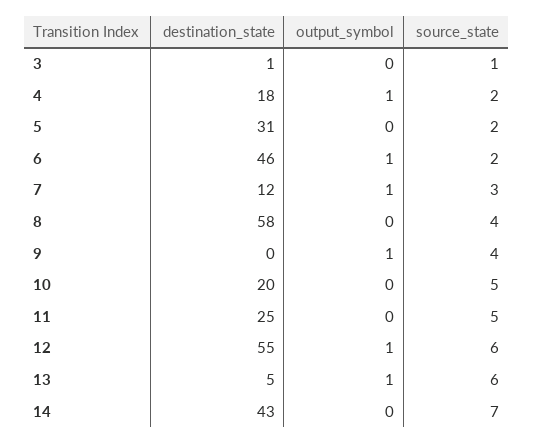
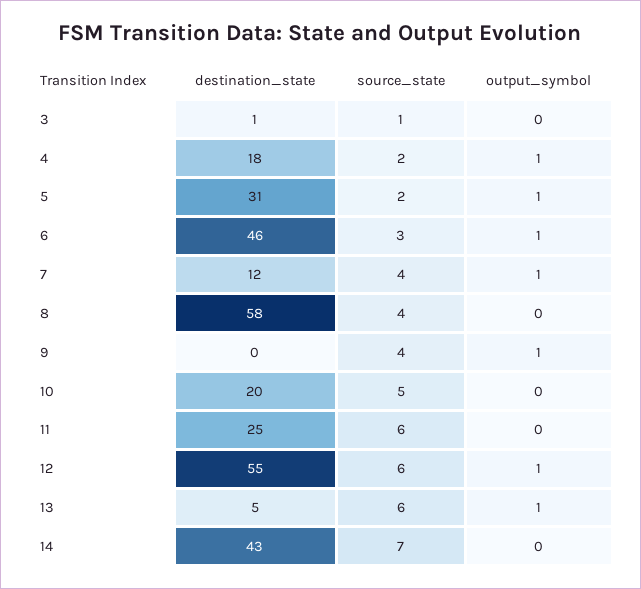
  {
    "destination_state": {
      "3": 1,
      "4": 18,
      "5": 31,
      "6": 46,
      "7": 12,
      "8": 58,
      "9": 0,
      "10": 20,
      "11": 25,
      "12": 55,
      "13": 5,
      "14": 43
    },
    "output_symbol": {
      "3": 0,
      "4": 1,
-     "5": 0,
+     "5": 1,
      "6": 1,
      "7": 1,
      "8": 0,
      "9": 1,
      "10": 0,
      "11": 0,
      "12": 1,
      "13": 1,
      "14": 0
    },
    "source_state": {
      "3": 1,
      "4": 2,
      "5": 2,
-     "6": 2,
+     "6": 3,
-     "7": 3,
+     "7": 4,
      "8": 4,
      "9": 4,
      "10": 5,
-     "11": 5,
+     "11": 6,
      "12": 6,
      "13": 6,
      "14": 7
    }
  }

